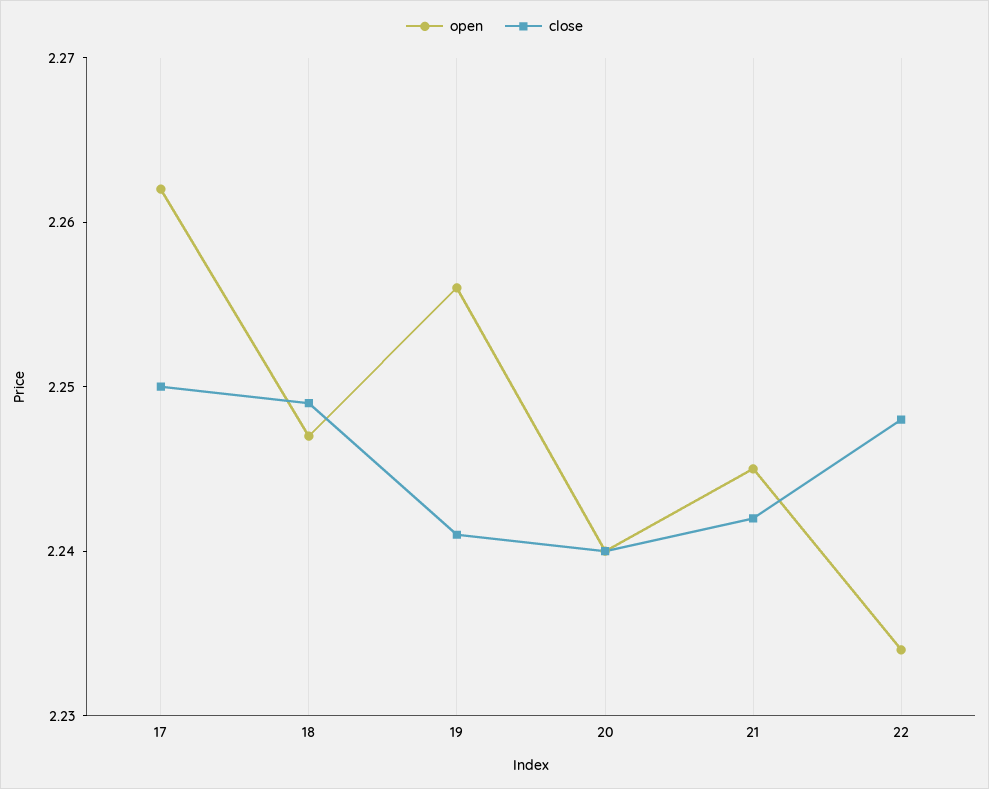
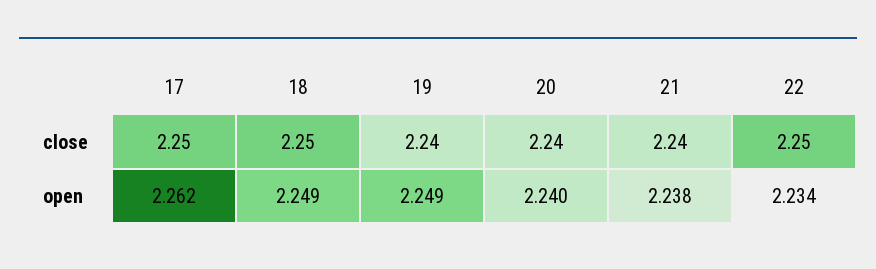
  {
    "open": {
      "17": 2.262,
-     "18": 2.247,
+     "18": 2.249,
-     "19": 2.256,
+     "19": 2.249,
      "20": 2.24,
-     "21": 2.245,
+     "21": 2.238,
      "22": 2.234
    },
    "close": {
      "17": 2.25,
-     "18": 2.249,
+     "18": 2.25,
-     "19": 2.241,
+     "19": 2.24,
      "20": 2.24,
-     "21": 2.242,
+     "21": 2.24,
-     "22": 2.248
+     "22": 2.25
    }
  }

